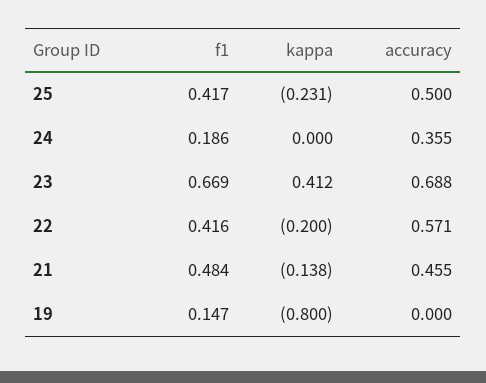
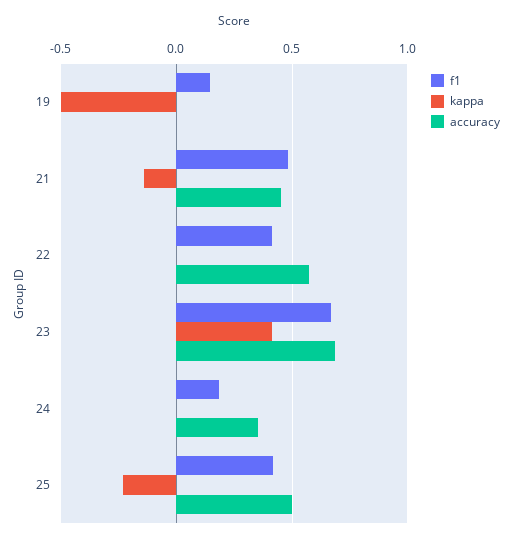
  {
    "f1": {
      "25": 0.417,
      "24": 0.186,
      "23": 0.669,
      "22": 0.416,
      "21": 0.484,
      "19": 0.147
    },
    "kappa": {
      "25": -0.231,
      "24": 0,
      "23": 0.412,
-     "22": -0.2,
+     "22": 0,
      "21": -0.138,
-     "19": -0.8
+     "19": -0.5
    },
    "accuracy": {
      "25": 0.5,
      "24": 0.355,
      "23": 0.688,
      "22": 0.571,
      "21": 0.455,
      "19": 0
    }
  }

